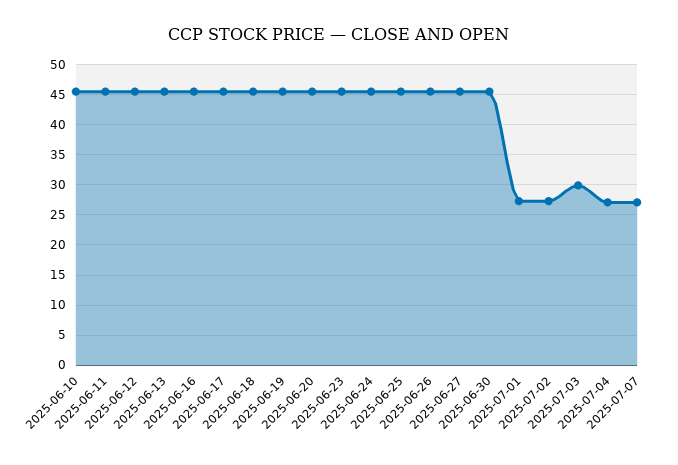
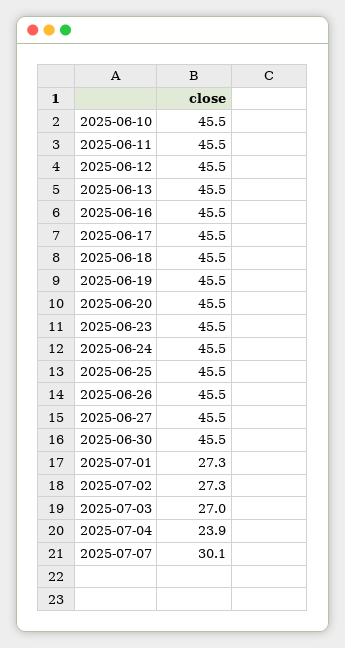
  {
    "2025-06-10": 45.5,
    "2025-06-11": 45.5,
    "2025-06-12": 45.5,
    "2025-06-13": 45.5,
    "2025-06-16": 45.5,
    "2025-06-17": 45.5,
    "2025-06-18": 45.5,
    "2025-06-19": 45.5,
    "2025-06-20": 45.5,
    "2025-06-23": 45.5,
    "2025-06-24": 45.5,
    "2025-06-25": 45.5,
    "2025-06-26": 45.5,
    "2025-06-27": 45.5,
    "2025-06-30": 45.5,
    "2025-07-01": 27.3,
    "2025-07-02": 27.3,
-   "2025-07-03": 30,
+   "2025-07-03": 27,
-   "2025-07-04": 27,
+   "2025-07-04": 23.9,
-   "2025-07-07": 27
+   "2025-07-07": 30.1
  }

